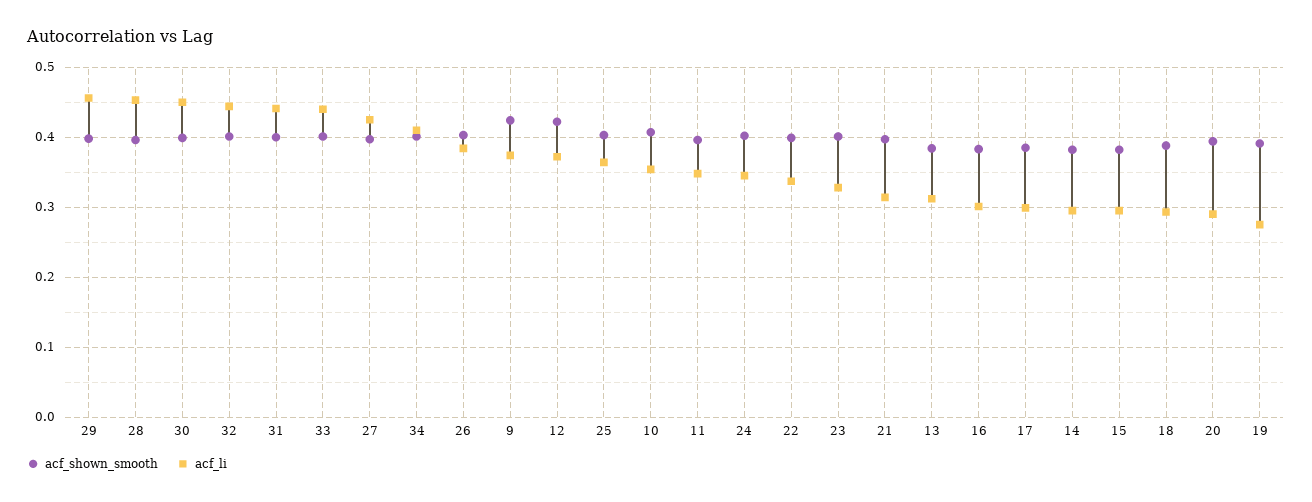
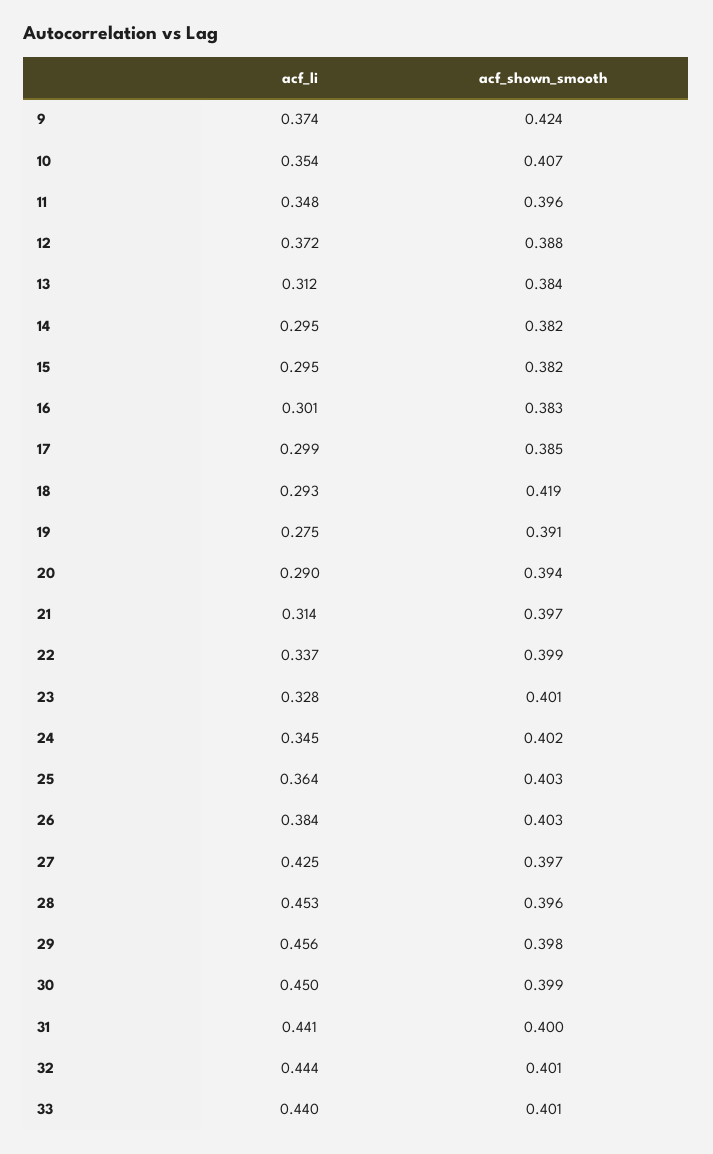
  {
    "acf_shown_smooth": {
      "29": 0.398,
      "28": 0.396,
      "30": 0.399,
      "32": 0.401,
      "31": 0.4,
      "33": 0.401,
      "27": 0.397,
-     "34": 0.4,
      "26": 0.403,
      "9": 0.424,
-     "12": 0.42,
+     "12": 0.388,
      "25": 0.403,
      "10": 0.407,
      "11": 0.396,
      "24": 0.402,
      "22": 0.399,
      "23": 0.401,
      "21": 0.397,
      "13": 0.384,
      "16": 0.383,
      "17": 0.385,
      "14": 0.382,
      "15": 0.382,
-     "18": 0.39,
+     "18": 0.419,
      "20": 0.394,
      "19": 0.391
    },
    "acf_li": {
      "29": 0.456,
      "28": 0.453,
      "30": 0.45,
      "32": 0.444,
      "31": 0.441,
      "33": 0.44,
      "27": 0.425,
-     "34": 0.41,
      "26": 0.384,
      "9": 0.374,
      "12": 0.372,
      "25": 0.364,
      "10": 0.354,
      "11": 0.348,
      "24": 0.345,
      "22": 0.337,
      "23": 0.328,
      "21": 0.314,
      "13": 0.312,
      "16": 0.301,
      "17": 0.299,
      "14": 0.295,
      "15": 0.295,
      "18": 0.293,
      "20": 0.29,
      "19": 0.275
    }
  }

